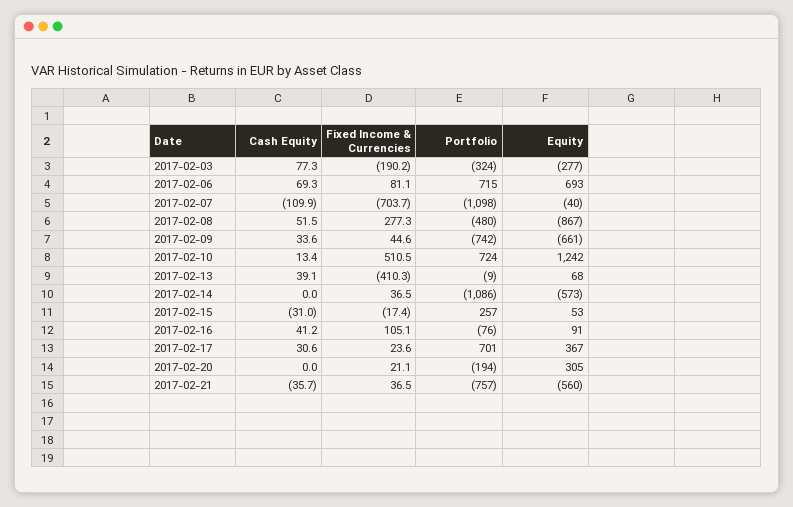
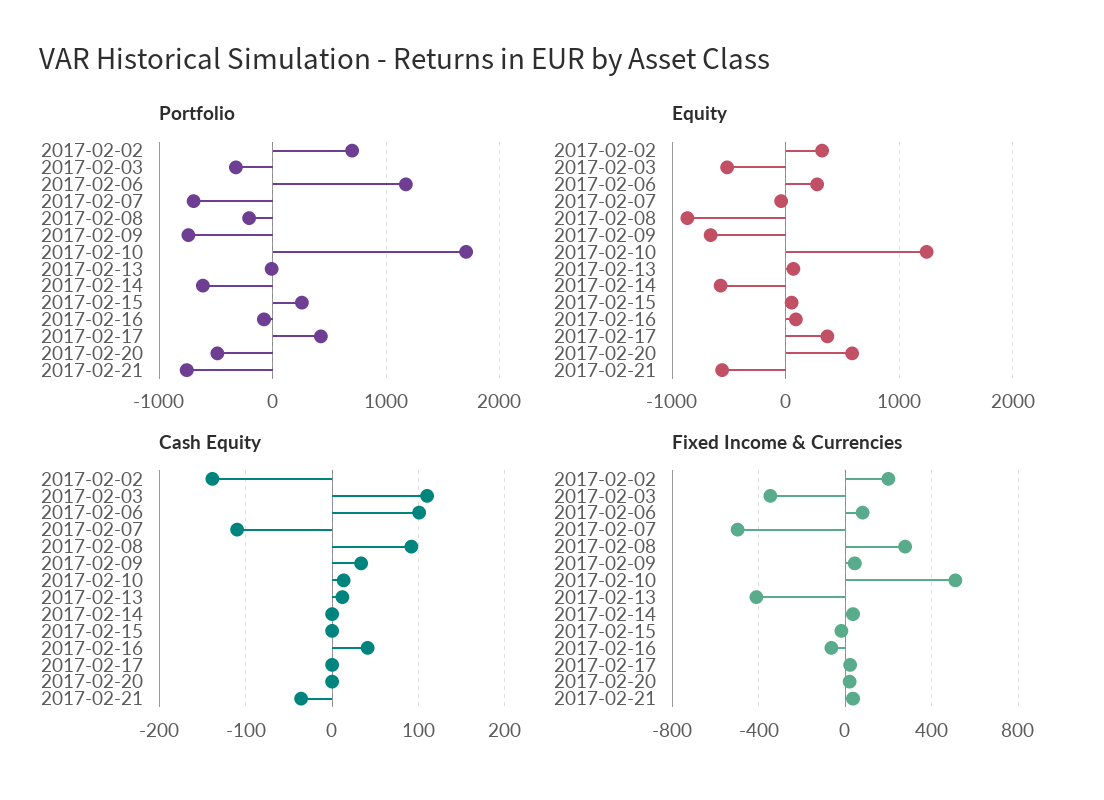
  {
    "Cash Equity": {
-     "2017-02-03": 77.3,
+     "2017-02-03": 110,
-     "2017-02-06": 69.3,
+     "2017-02-06": 100,
      "2017-02-07": -109.9,
-     "2017-02-08": 51.5,
+     "2017-02-08": 90,
      "2017-02-09": 33.6,
      "2017-02-10": 13.4,
-     "2017-02-13": 39.1,
+     "2017-02-13": 10,
      "2017-02-14": 0,
-     "2017-02-15": -31,
+     "2017-02-15": 0,
      "2017-02-16": 41.2,
-     "2017-02-17": 30.6,
+     "2017-02-17": 0,
      "2017-02-20": 0,
-     "2017-02-21": -35.7
+     "2017-02-21": -35.7,
+     "2017-02-02": -140
    },
    "Fixed Income & Currencies": {
-     "2017-02-03": -190.2,
+     "2017-02-03": -350,
      "2017-02-06": 81.1,
-     "2017-02-07": -703.7,
+     "2017-02-07": -500,
      "2017-02-08": 277.3,
      "2017-02-09": 44.6,
      "2017-02-10": 510.5,
      "2017-02-13": -410.3,
      "2017-02-14": 36.5,
      "2017-02-15": -17.4,
-     "2017-02-16": 105.1,
+     "2017-02-16": -50,
      "2017-02-17": 23.6,
      "2017-02-20": 21.1,
-     "2017-02-21": 36.5
+     "2017-02-21": 36.5,
+     "2017-02-02": 200
    },
    "Portfolio": {
      "2017-02-03": -324,
-     "2017-02-06": 715,
+     "2017-02-06": 1200,
-     "2017-02-07": -1098,
+     "2017-02-07": -700,
-     "2017-02-08": -480,
+     "2017-02-08": -200,
      "2017-02-09": -742,
-     "2017-02-10": 724,
+     "2017-02-10": 1700,
      "2017-02-13": -9,
-     "2017-02-14": -1086,
+     "2017-02-14": -600,
      "2017-02-15": 257,
      "2017-02-16": -76,
-     "2017-02-17": 701,
+     "2017-02-17": 400,
-     "2017-02-20": -194,
+     "2017-02-20": -500,
-     "2017-02-21": -757
+     "2017-02-21": -757,
+     "2017-02-02": 700
    },
    "Equity": {
-     "2017-02-03": -277,
+     "2017-02-03": -500,
-     "2017-02-06": 693,
+     "2017-02-06": 300,
      "2017-02-07": -40,
      "2017-02-08": -867,
      "2017-02-09": -661,
      "2017-02-10": 1242,
      "2017-02-13": 68,
      "2017-02-14": -573,
      "2017-02-15": 53,
      "2017-02-16": 91,
      "2017-02-17": 367,
-     "2017-02-20": 305,
+     "2017-02-20": 600,
-     "2017-02-21": -560
+     "2017-02-21": -560,
+     "2017-02-02": 300
    }
  }

